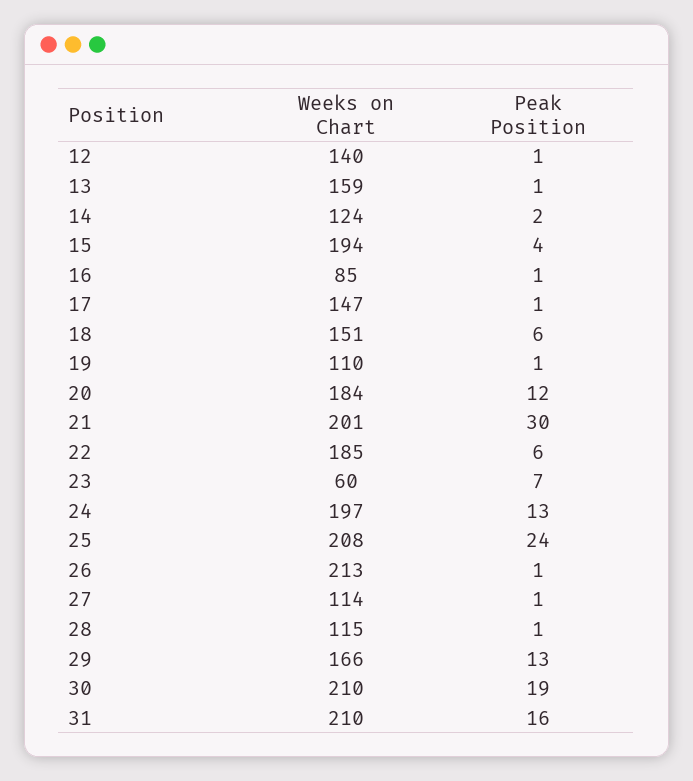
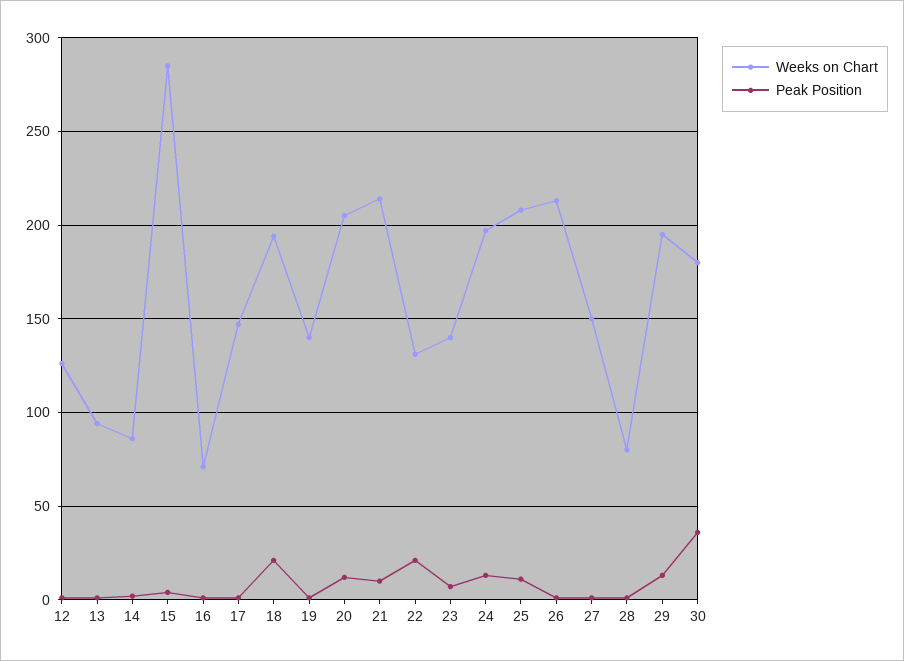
  {
    "Weeks on Chart": {
-     "12": 140,
+     "12": 125,
-     "13": 159,
+     "13": 95,
-     "14": 124,
+     "14": 85,
-     "15": 194,
+     "15": 285,
-     "16": 85,
+     "16": 70,
      "17": 147,
-     "18": 151,
+     "18": 195,
-     "19": 110,
+     "19": 140,
-     "20": 184,
+     "20": 205,
-     "21": 201,
+     "21": 215,
-     "22": 185,
+     "22": 130,
-     "23": 60,
+     "23": 140,
      "24": 197,
      "25": 208,
      "26": 213,
-     "27": 114,
+     "27": 150,
-     "28": 115,
+     "28": 80,
-     "29": 166,
+     "29": 195,
-     "30": 210,
+     "30": 180
-     "31": 210
    },
    "Peak Position": {
      "12": 1,
      "13": 1,
      "14": 2,
      "15": 4,
      "16": 1,
      "17": 1,
-     "18": 6,
+     "18": 20,
      "19": 1,
      "20": 12,
-     "21": 30,
+     "21": 10,
-     "22": 6,
+     "22": 20,
      "23": 7,
      "24": 13,
-     "25": 24,
+     "25": 10,
      "26": 1,
      "27": 1,
      "28": 1,
      "29": 13,
-     "30": 19,
+     "30": 35
-     "31": 16
    }
  }

